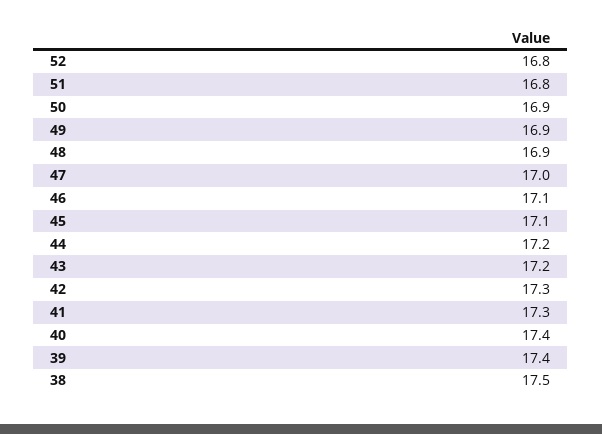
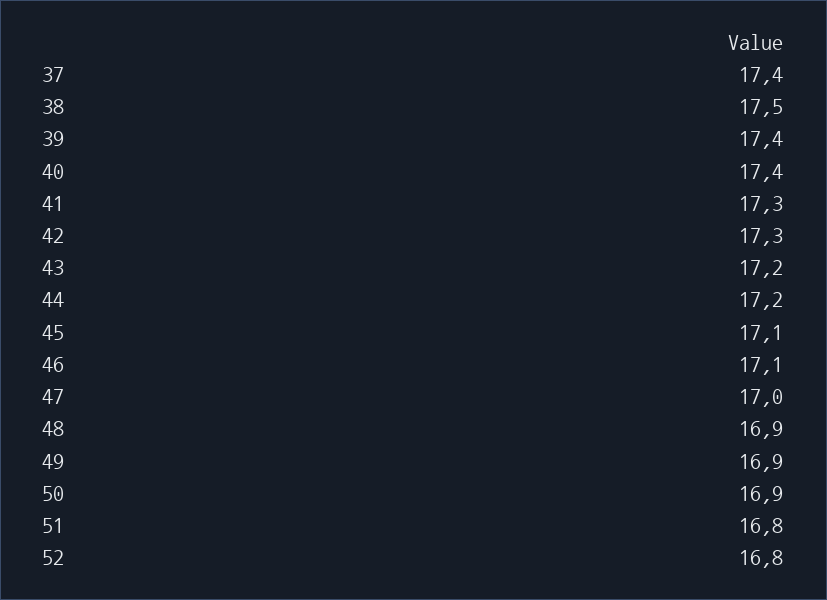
  {
    "52": 16.8,
    "51": 16.8,
    "50": 16.9,
    "49": 16.9,
    "48": 16.9,
    "47": 17,
    "46": 17.1,
    "45": 17.1,
    "44": 17.2,
    "43": 17.2,
    "42": 17.3,
    "41": 17.3,
    "40": 17.4,
    "39": 17.4,
-   "38": 17.5
+   "38": 17.5,
+   "37": 17.4
  }

